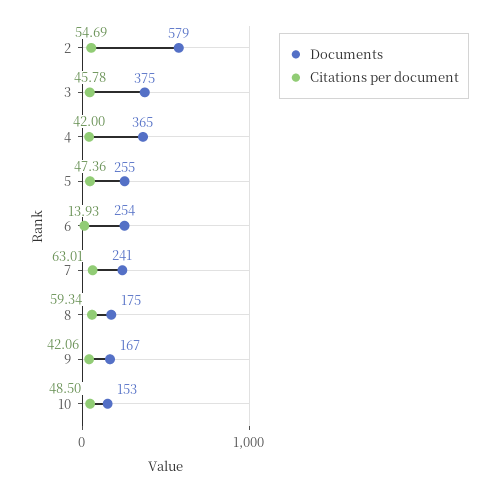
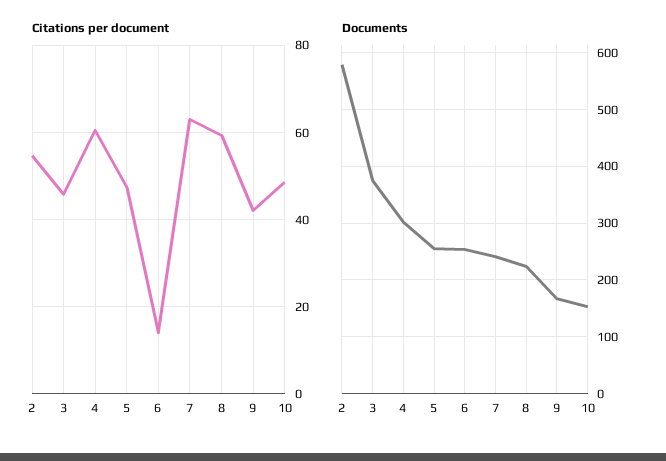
  {
    "Documents": {
      "2": 579,
      "3": 375,
-     "4": 365,
+     "4": 300,
      "5": 255,
      "6": 254,
      "7": 241,
-     "8": 175,
+     "8": 220,
      "9": 167,
      "10": 153
    },
    "Citations per document": {
      "2": 54.69,
      "3": 45.78,
-     "4": 42,
+     "4": 60,
      "5": 47.36,
      "6": 13.93,
      "7": 63.01,
      "8": 59.34,
      "9": 42.06,
      "10": 48.5
    }
  }

